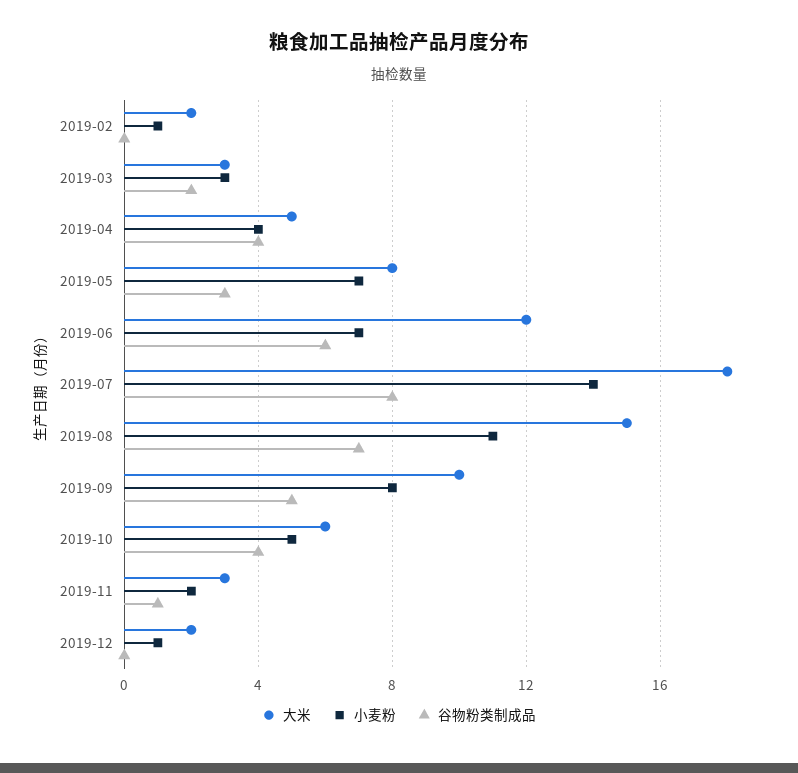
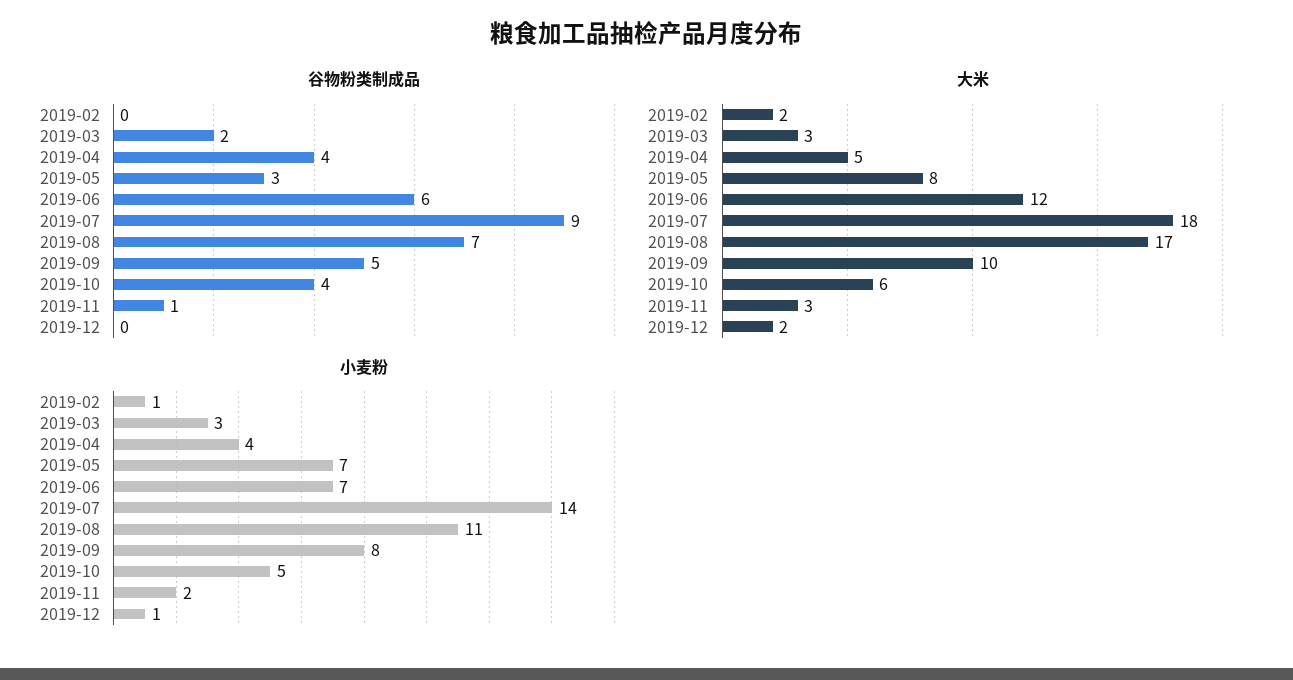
  {
    "大米": {
      "2019-02": 2,
      "2019-03": 3,
      "2019-04": 5,
      "2019-05": 8,
      "2019-06": 12,
      "2019-07": 18,
-     "2019-08": 15,
+     "2019-08": 17,
      "2019-09": 10,
      "2019-10": 6,
      "2019-11": 3,
      "2019-12": 2
    },
    "小麦粉": {
      "2019-02": 1,
      "2019-03": 3,
      "2019-04": 4,
      "2019-05": 7,
      "2019-06": 7,
      "2019-07": 14,
      "2019-08": 11,
      "2019-09": 8,
      "2019-10": 5,
      "2019-11": 2,
      "2019-12": 1
    },
    "谷物粉类制成品": {
      "2019-02": 0,
      "2019-03": 2,
      "2019-04": 4,
      "2019-05": 3,
      "2019-06": 6,
-     "2019-07": 8,
+     "2019-07": 9,
      "2019-08": 7,
      "2019-09": 5,
      "2019-10": 4,
      "2019-11": 1,
      "2019-12": 0
    }
  }

